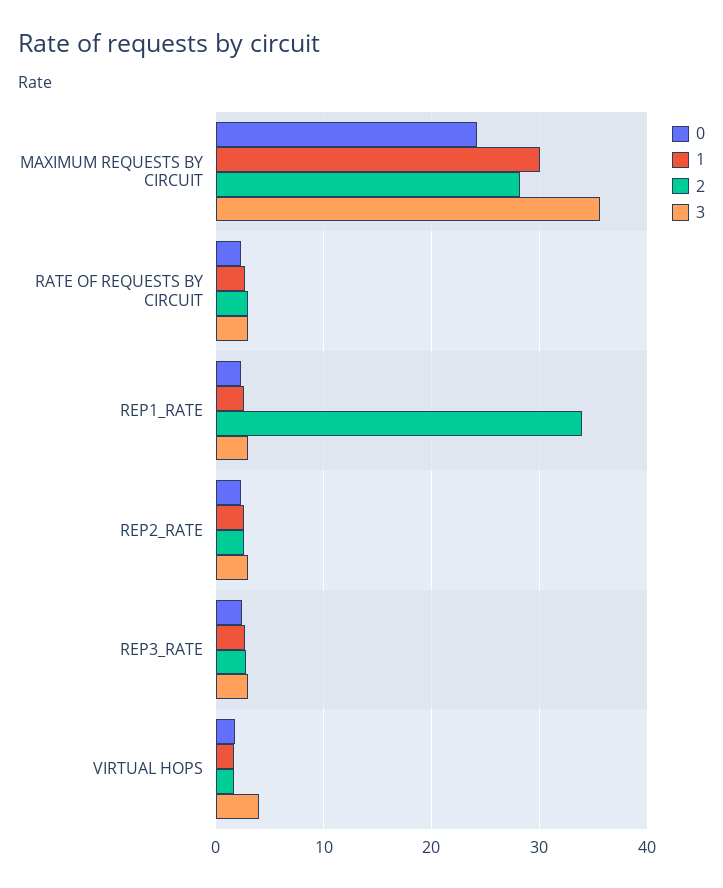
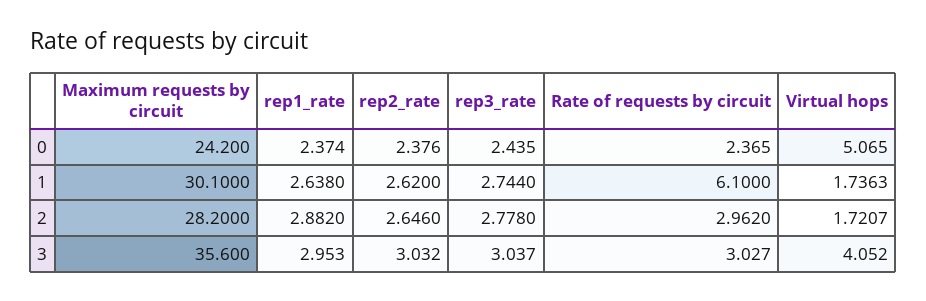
  {
    "0": {
      "MAXIMUM REQUESTS BY CIRCUIT": 24.2,
      "RATE OF REQUESTS BY CIRCUIT": 2.365,
      "REP1_RATE": 2.374,
      "REP2_RATE": 2.376,
      "REP3_RATE": 2.435,
-     "VIRTUAL HOPS": 2
+     "VIRTUAL HOPS": 5.065
    },
    "1": {
      "MAXIMUM REQUESTS BY CIRCUIT": 30.1,
-     "RATE OF REQUESTS BY CIRCUIT": 3,
+     "RATE OF REQUESTS BY CIRCUIT": 6.1,
      "REP1_RATE": 2.638,
      "REP2_RATE": 2.62,
      "REP3_RATE": 2.744,
      "VIRTUAL HOPS": 1.7363
    },
    "2": {
      "MAXIMUM REQUESTS BY CIRCUIT": 28.2,
      "RATE OF REQUESTS BY CIRCUIT": 2.962,
-     "REP1_RATE": 34,
+     "REP1_RATE": 2.882,
      "REP2_RATE": 2.646,
      "REP3_RATE": 2.778,
      "VIRTUAL HOPS": 1.7207
    },
    "3": {
      "MAXIMUM REQUESTS BY CIRCUIT": 35.6,
      "RATE OF REQUESTS BY CIRCUIT": 3.027,
      "REP1_RATE": 2.953,
      "REP2_RATE": 3.032,
      "REP3_RATE": 3.037,
      "VIRTUAL HOPS": 4.052
    }
  }

